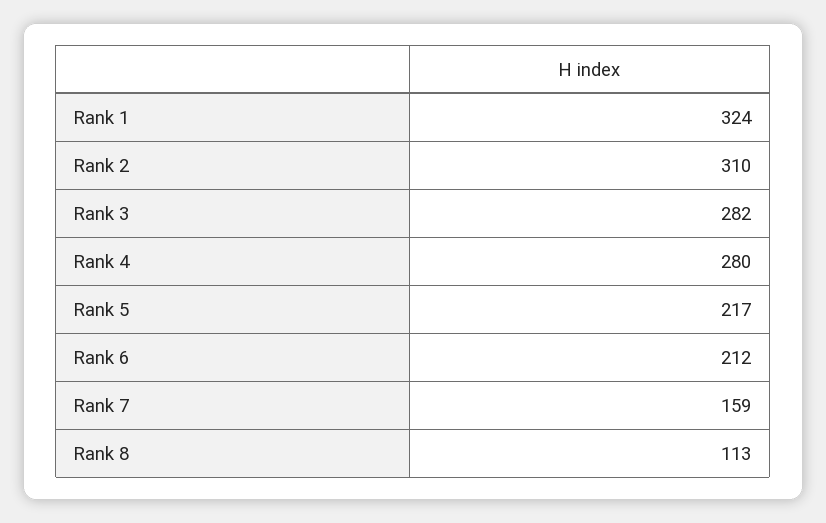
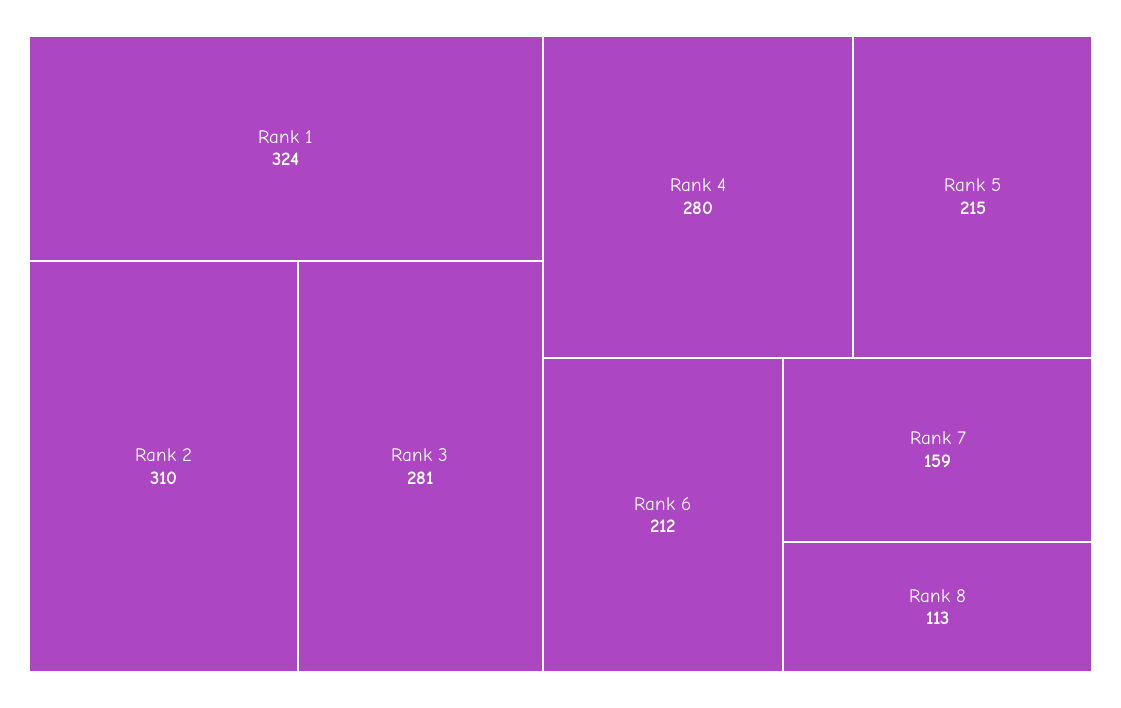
  {
    "Rank 1": 324,
    "Rank 2": 310,
-   "Rank 3": 282,
+   "Rank 3": 281,
    "Rank 4": 280,
-   "Rank 5": 217,
+   "Rank 5": 215,
    "Rank 6": 212,
    "Rank 7": 159,
    "Rank 8": 113
  }

